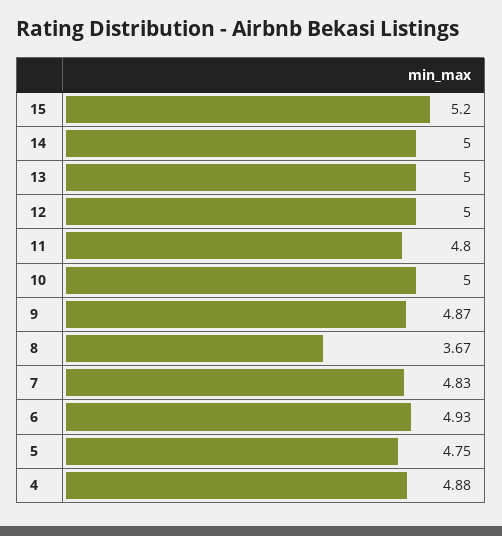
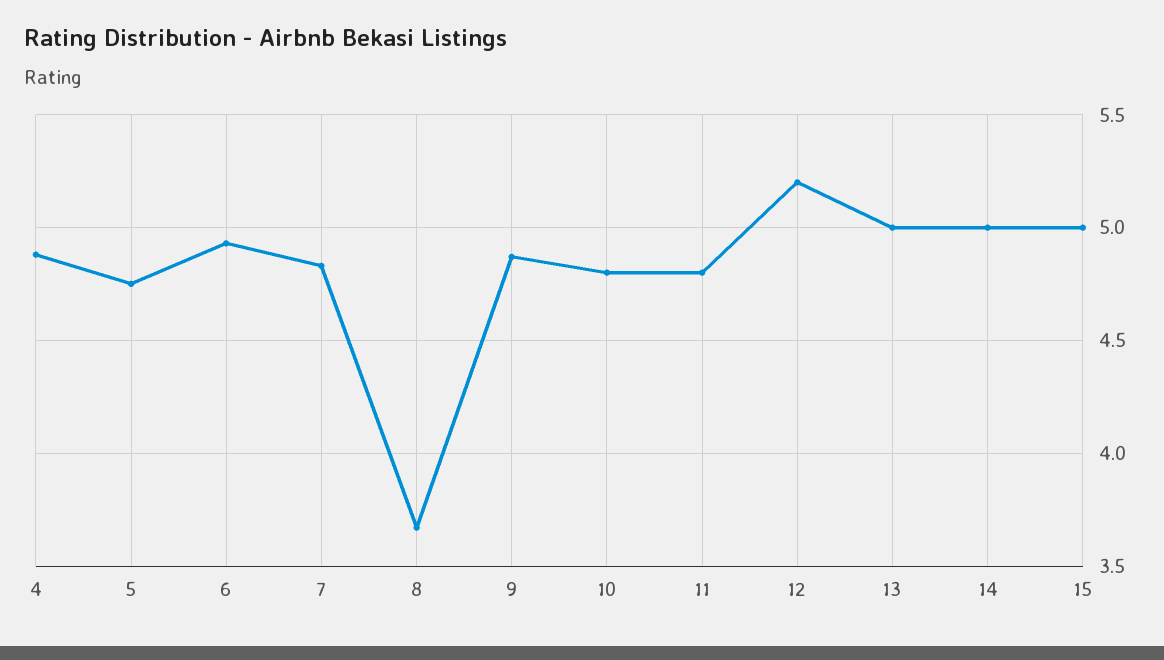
  {
-   "15": 5.2,
+   "15": 5,
    "14": 5,
    "13": 5,
-   "12": 5,
+   "12": 5.2,
    "11": 4.8,
-   "10": 5,
+   "10": 4.8,
    "9": 4.87,
    "8": 3.67,
    "7": 4.83,
    "6": 4.93,
    "5": 4.75,
    "4": 4.88
  }

